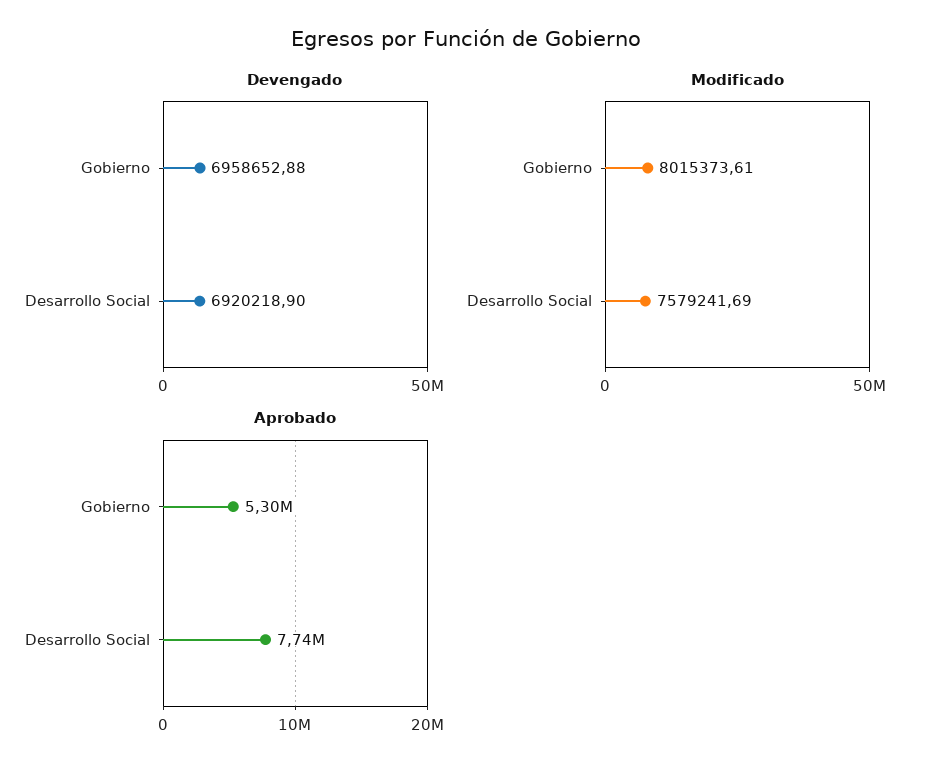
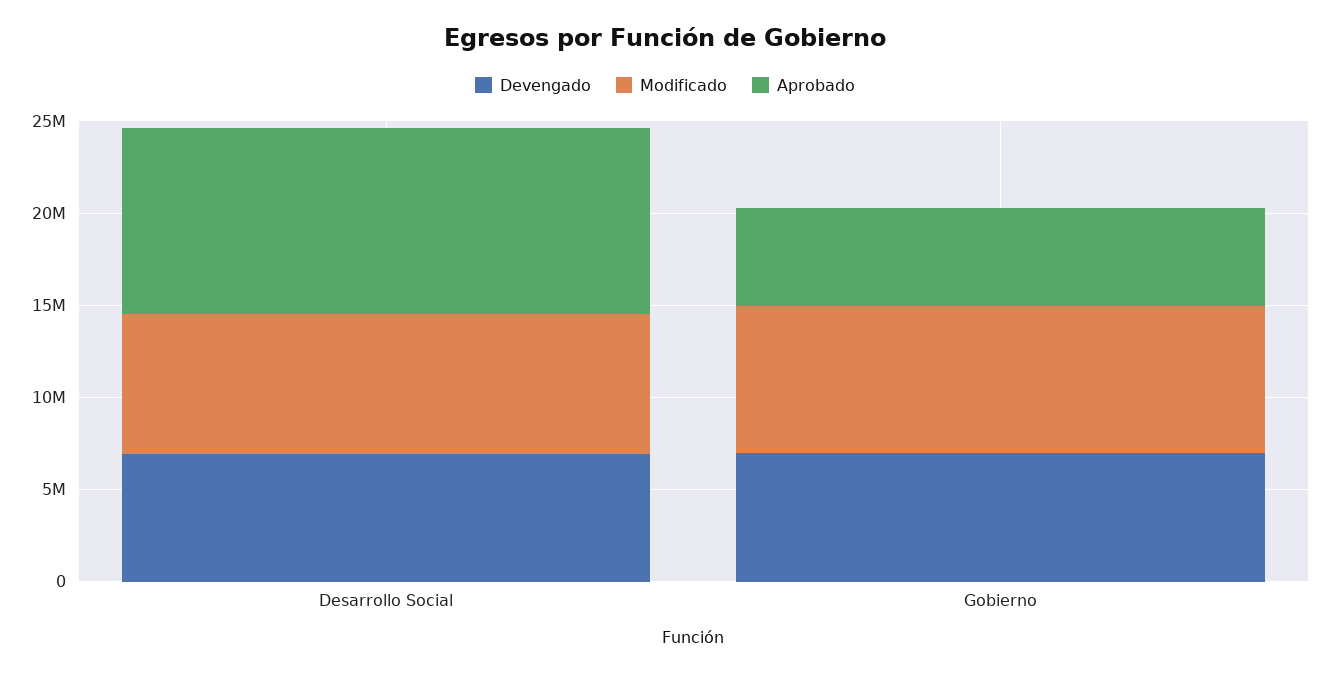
  {
    "Devengado": {
      "Gobierno": 6958652.88,
      "Desarrollo Social": 6920218.9
    },
    "Modificado": {
      "Gobierno": 8015373.61,
      "Desarrollo Social": 7579241.69
    },
    "Aprobado": {
      "Gobierno": 5300000,
-     "Desarrollo Social": 7740000
+     "Desarrollo Social": 10000000
    }
  }

